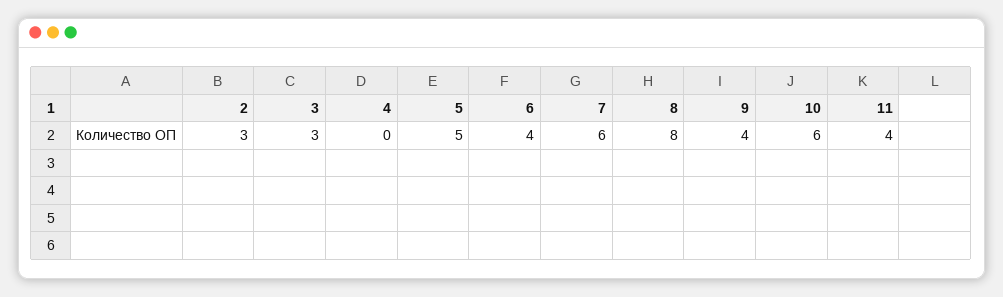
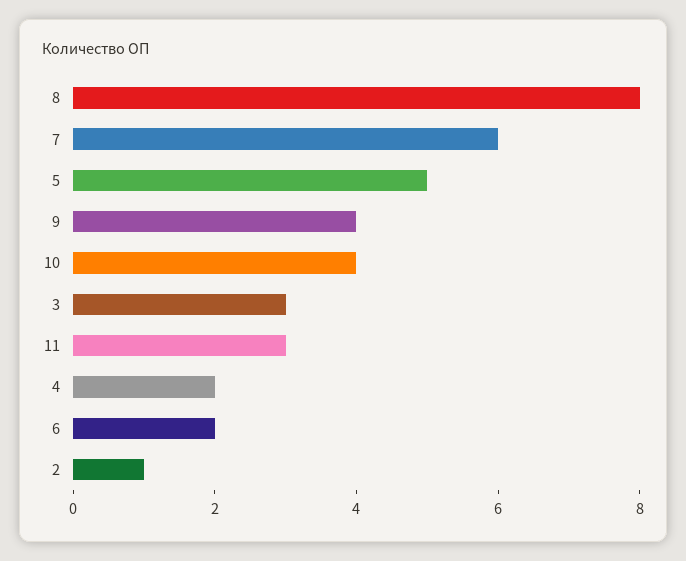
  {
-   "2": 3,
+   "2": 1,
    "3": 3,
-   "4": 0,
+   "4": 2,
    "5": 5,
-   "6": 4,
+   "6": 2,
    "7": 6,
    "8": 8,
    "9": 4,
-   "10": 6,
+   "10": 4,
-   "11": 4
+   "11": 3
  }

